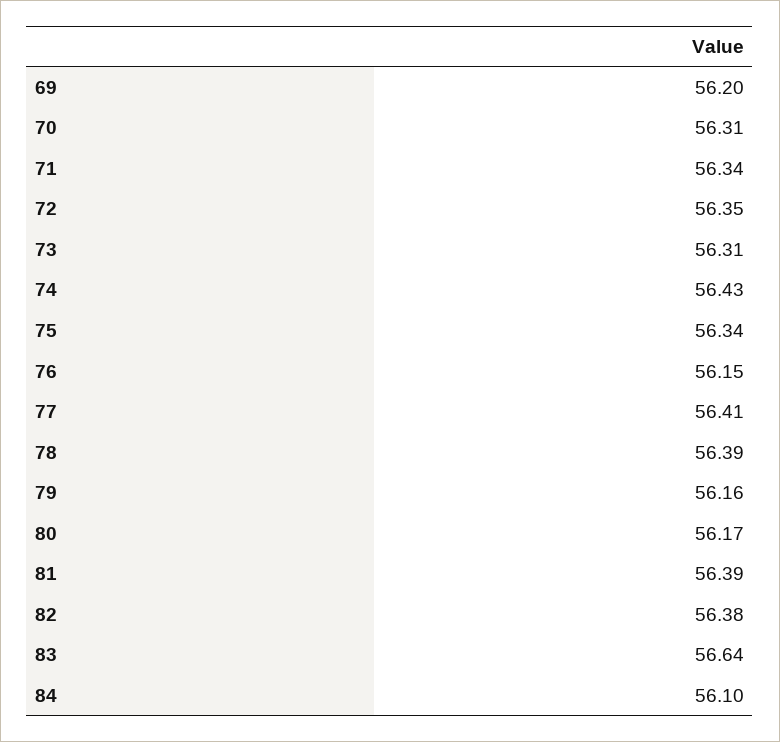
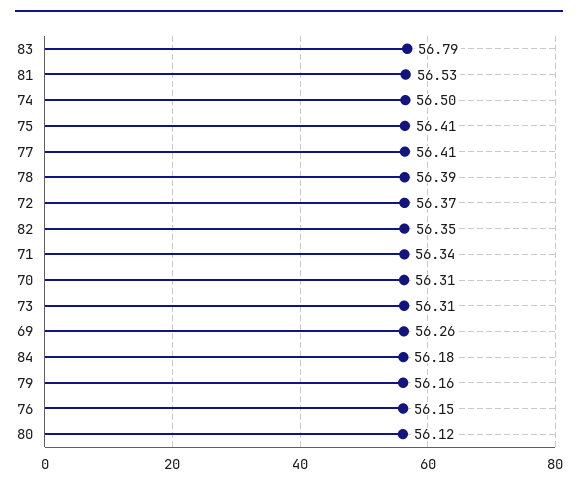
  {
-   "69": 56.2,
+   "69": 56.26,
    "70": 56.31,
    "71": 56.34,
-   "72": 56.35,
+   "72": 56.37,
    "73": 56.31,
-   "74": 56.43,
+   "74": 56.5,
-   "75": 56.34,
+   "75": 56.41,
    "76": 56.15,
    "77": 56.41,
    "78": 56.39,
    "79": 56.16,
-   "80": 56.17,
+   "80": 56.12,
-   "81": 56.39,
+   "81": 56.53,
-   "82": 56.38,
+   "82": 56.35,
-   "83": 56.64,
+   "83": 56.79,
-   "84": 56.1
+   "84": 56.18
  }

